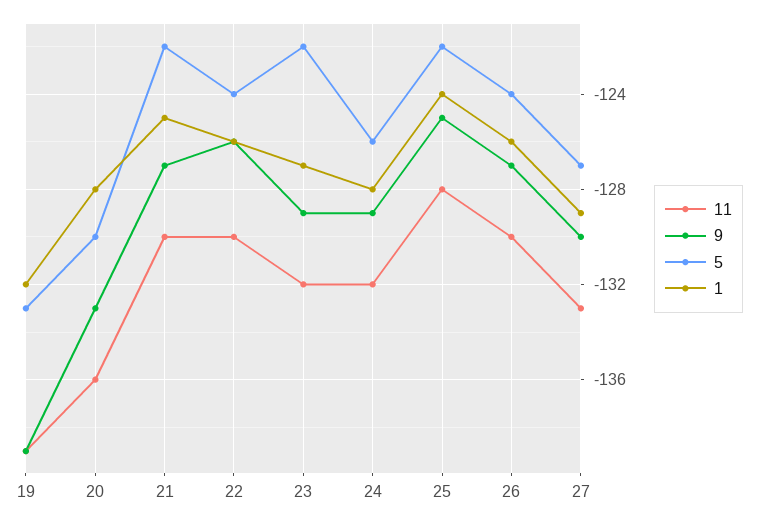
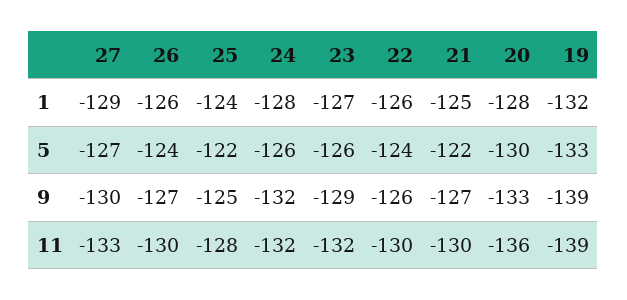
  {
    "11": {
      "19": -139,
      "20": -136,
      "21": -130,
      "22": -130,
      "23": -132,
      "24": -132,
      "25": -128,
      "26": -130,
      "27": -133
    },
    "9": {
      "19": -139,
      "20": -133,
      "21": -127,
      "22": -126,
      "23": -129,
-     "24": -129,
+     "24": -132,
      "25": -125,
      "26": -127,
      "27": -130
    },
    "5": {
      "19": -133,
      "20": -130,
      "21": -122,
      "22": -124,
-     "23": -122,
+     "23": -126,
      "24": -126,
      "25": -122,
      "26": -124,
      "27": -127
    },
    "1": {
      "19": -132,
      "20": -128,
      "21": -125,
      "22": -126,
      "23": -127,
      "24": -128,
      "25": -124,
      "26": -126,
      "27": -129
    }
  }

